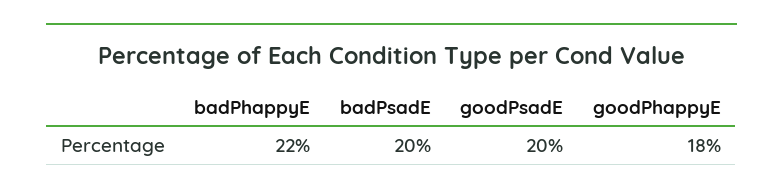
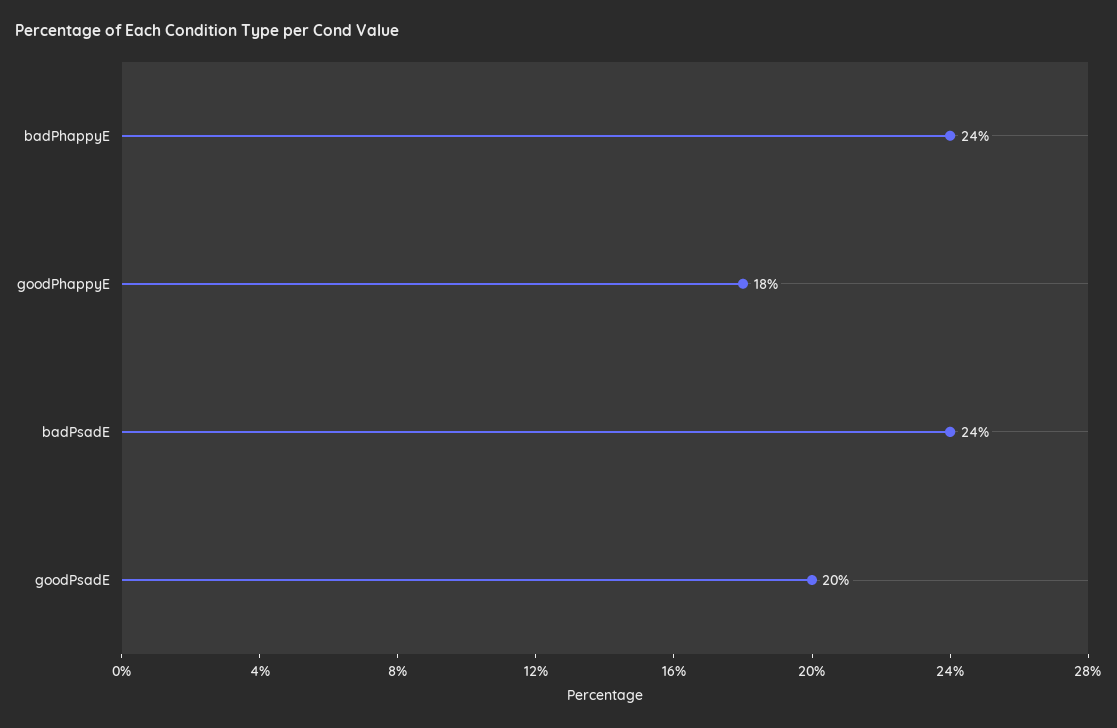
  {
-   "badPhappyE": 22,
+   "badPhappyE": 24,
-   "badPsadE": 20,
+   "badPsadE": 24,
    "goodPsadE": 20,
    "goodPhappyE": 18
  }

